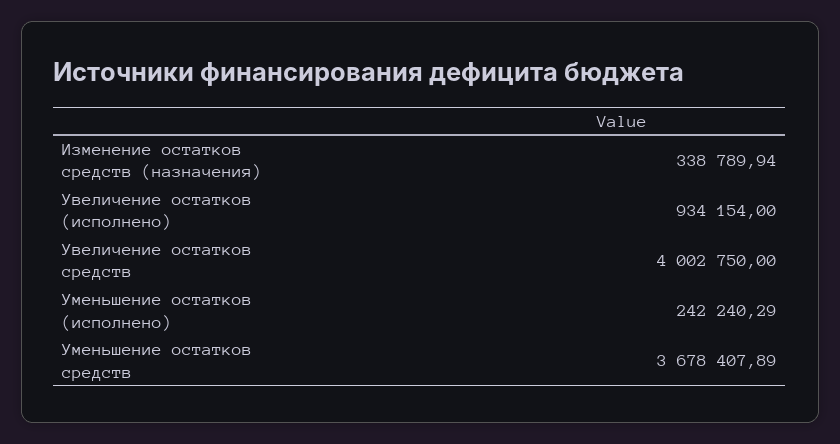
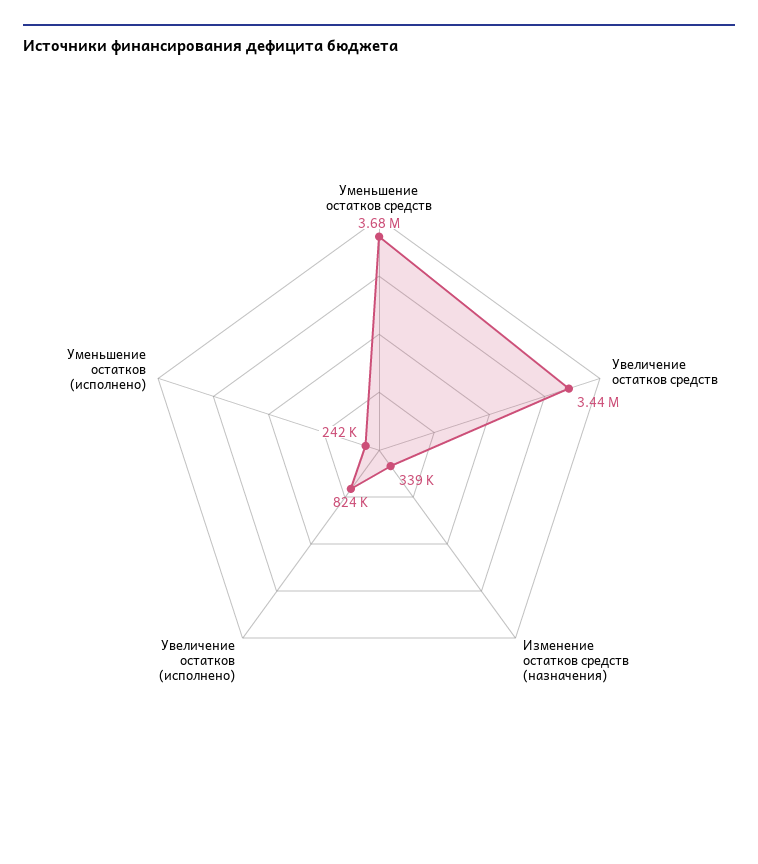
  {
    "Изменение остатков средств (назначения)": 338789.94,
-   "Увеличение остатков (исполнено)": 934154,
+   "Увеличение остатков (исполнено)": 824000,
-   "Увеличение остатков средств": 4002750,
+   "Увеличение остатков средств": 3440000,
    "Уменьшение остатков (исполнено)": 242240.29,
    "Уменьшение остатков средств": 3678407.89
  }

